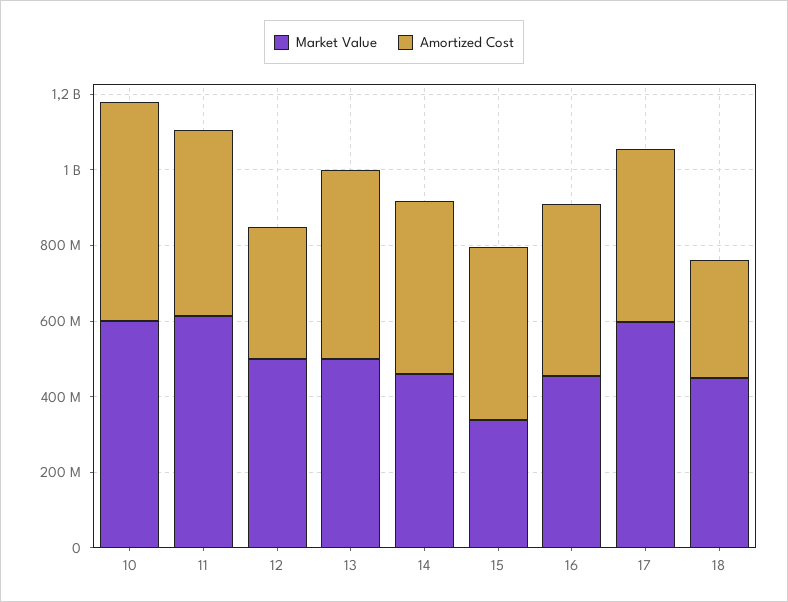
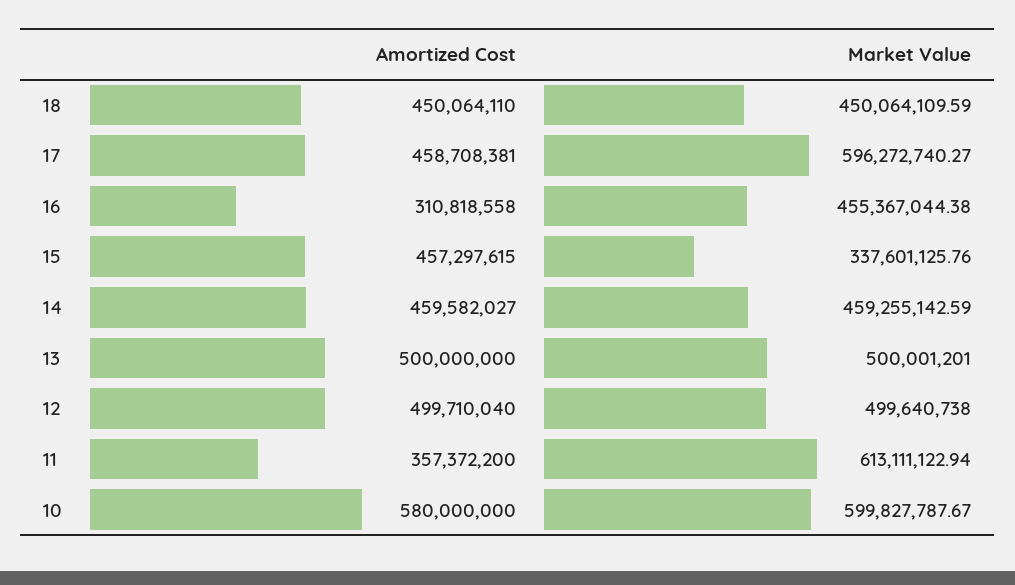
  {
    "Market Value": {
      "10": 599827787.67,
      "11": 613111122.94,
      "12": 499640738,
      "13": 500001201,
      "14": 459255142.59,
      "15": 337601125.76,
      "16": 455367044.38,
      "17": 596272740.27,
      "18": 450064109.59
    },
    "Amortized Cost": {
      "10": 580000000,
-     "11": 500000000,
+     "11": 357372200,
-     "12": 350000000,
+     "12": 499710040,
      "13": 500000000,
      "14": 459582027,
      "15": 457297615,
-     "16": 450000000,
+     "16": 310818558,
      "17": 458708381,
-     "18": 300000000
+     "18": 450064110
    }
  }

